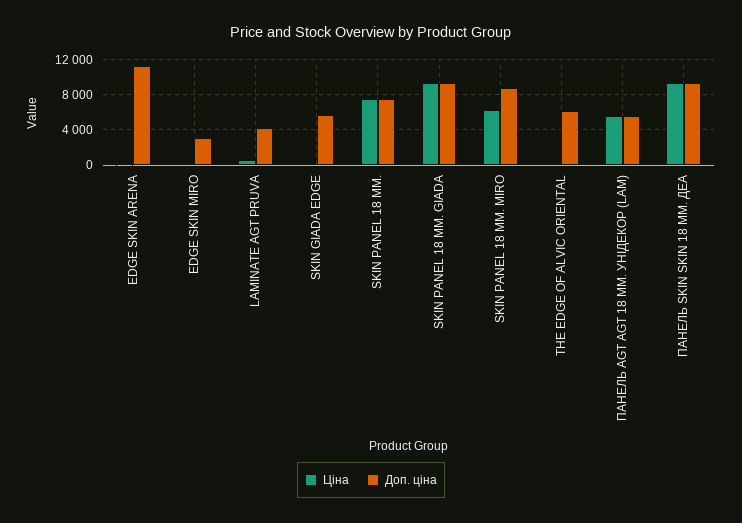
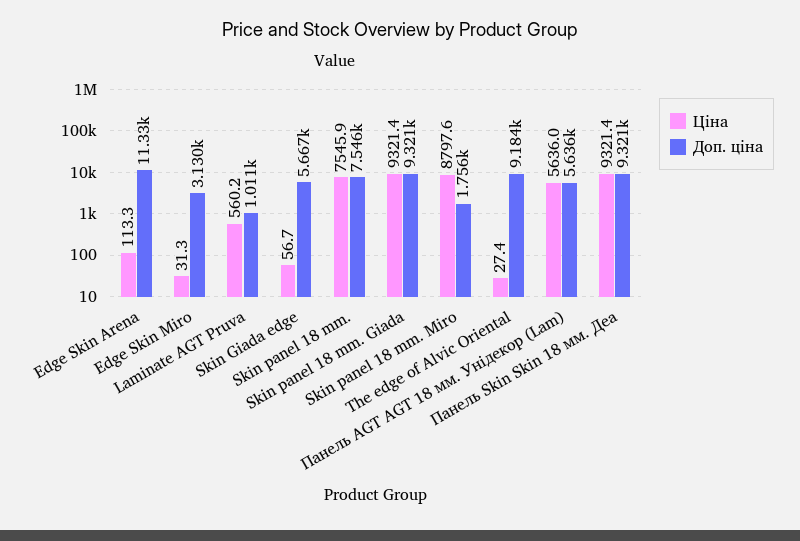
  {
    "Ціна": {
      "EDGE SKIN ARENA": 113.3,
      "EDGE SKIN MIRO": 31.3,
      "LAMINATE AGT PRUVA": 560.2,
      "SKIN GIADA EDGE": 56.7,
      "SKIN PANEL 18 MM.": 7545.9,
      "SKIN PANEL 18 MM. GIADA": 9321.4,
-     "SKIN PANEL 18 MM. MIRO": 6000,
+     "SKIN PANEL 18 MM. MIRO": 8797.6,
      "THE EDGE OF ALVIC ORIENTAL": 27.4,
      "ПАНЕЛЬ AGT AGT 18 ММ. УНІДЕКОР (LAM)": 5636,
      "ПАНЕЛЬ SKIN SKIN 18 ММ. ДЕА": 9321.4
    },
    "Доп. ціна": {
      "EDGE SKIN ARENA": 11330,
      "EDGE SKIN MIRO": 3130,
-     "LAMINATE AGT PRUVA": 4000,
+     "LAMINATE AGT PRUVA": 1011,
      "SKIN GIADA EDGE": 5667,
      "SKIN PANEL 18 MM.": 7546,
      "SKIN PANEL 18 MM. GIADA": 9321,
-     "SKIN PANEL 18 MM. MIRO": 9000,
+     "SKIN PANEL 18 MM. MIRO": 1756,
-     "THE EDGE OF ALVIC ORIENTAL": 6000,
+     "THE EDGE OF ALVIC ORIENTAL": 9184,
      "ПАНЕЛЬ AGT AGT 18 ММ. УНІДЕКОР (LAM)": 5636,
      "ПАНЕЛЬ SKIN SKIN 18 ММ. ДЕА": 9321
    }
  }

